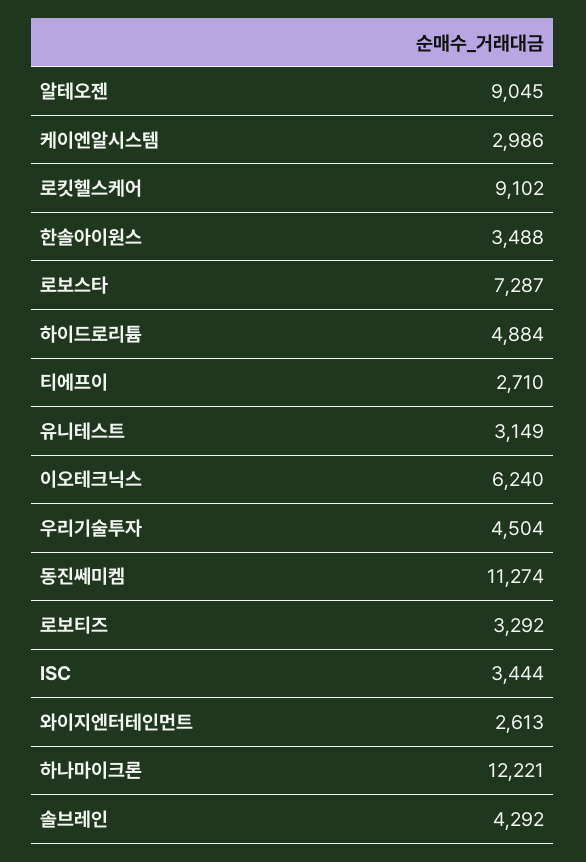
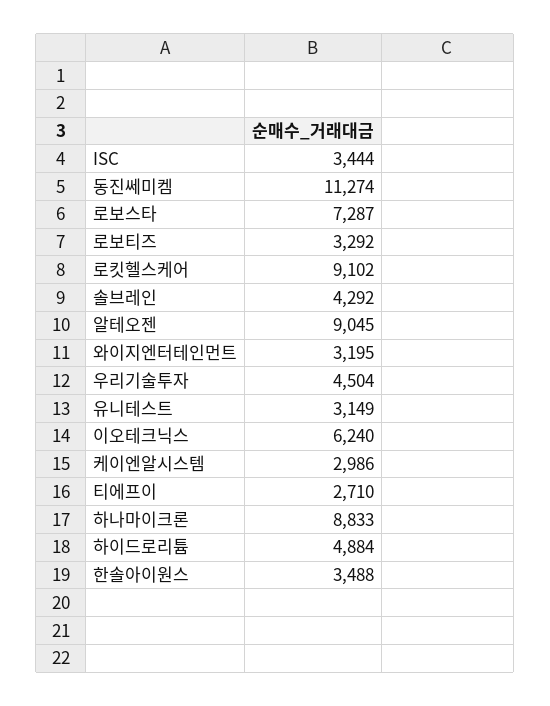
  {
    "알테오젠": 9045,
    "케이엔알시스템": 2986,
    "로킷헬스케어": 9102,
    "한솔아이원스": 3488,
    "로보스타": 7287,
    "하이드로리튬": 4884,
    "티에프이": 2710,
    "유니테스트": 3149,
    "이오테크닉스": 6240,
    "우리기술투자": 4504,
    "동진쎄미켐": 11274,
    "로보티즈": 3292,
    "ISC": 3444,
-   "와이지엔터테인먼트": 2613,
+   "와이지엔터테인먼트": 3195,
-   "하나마이크론": 12221,
+   "하나마이크론": 8833,
    "솔브레인": 4292
  }

